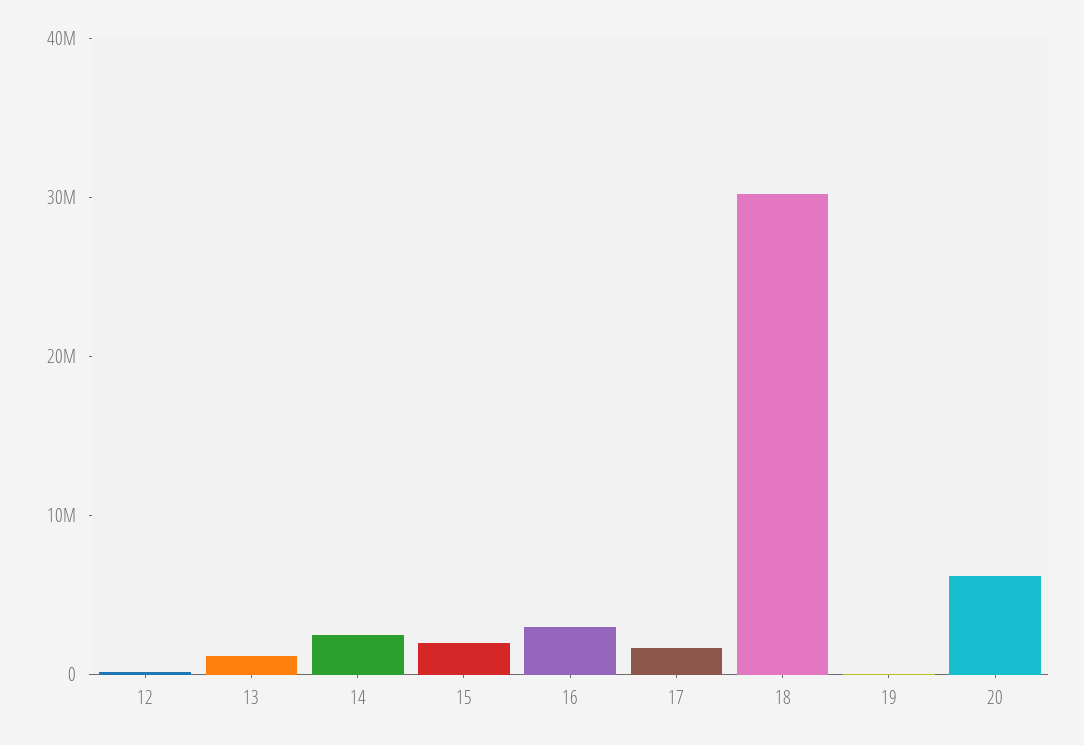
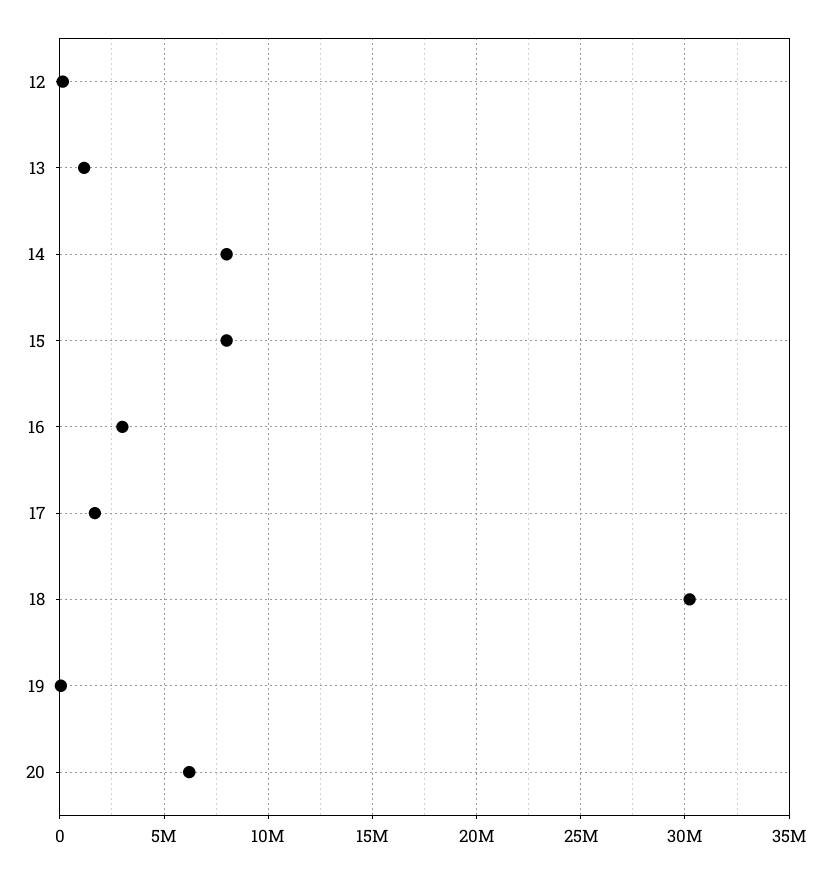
  {
    "12": 0,
    "13": 1000000,
-   "14": 2000000,
+   "14": 8000000,
-   "15": 2000000,
+   "15": 8000000,
    "16": 3000000,
    "17": 1500000,
    "18": 30000000,
    "19": 0,
    "20": 6000000
  }

